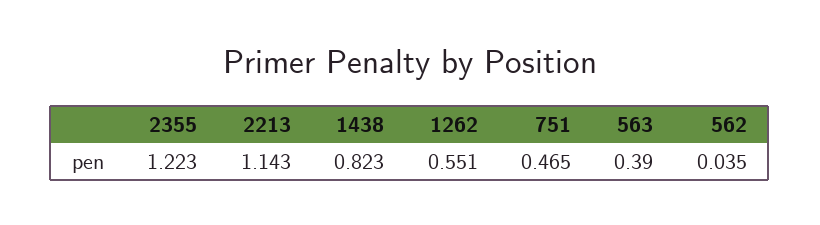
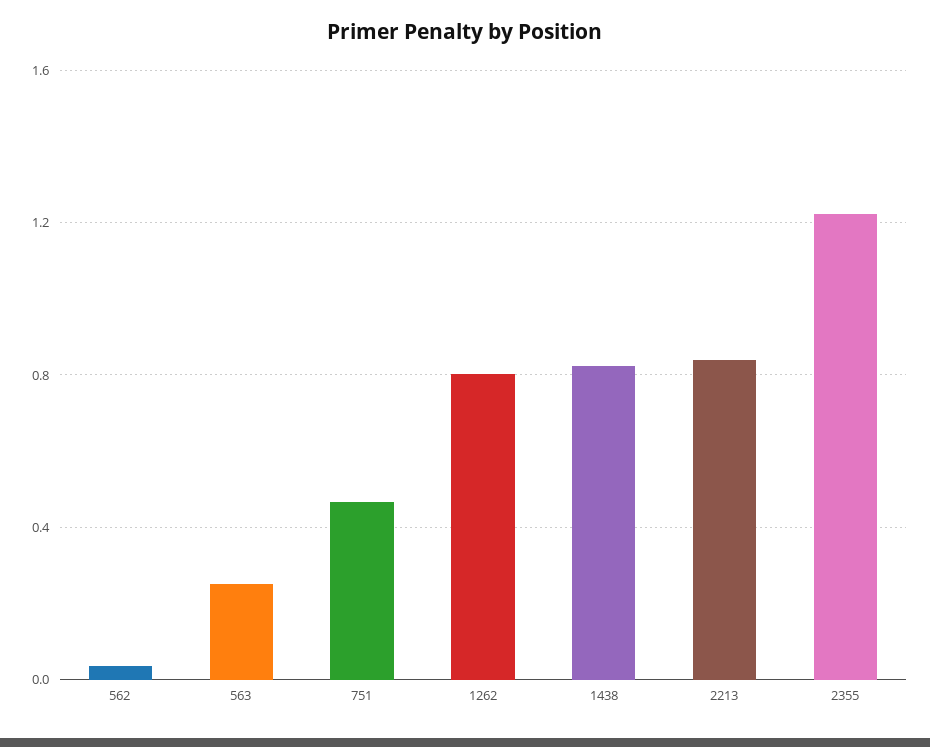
  {
    "2355": 1.223,
-   "2213": 1.143,
+   "2213": 0.85,
    "1438": 0.823,
-   "1262": 0.551,
+   "1262": 0.8,
    "751": 0.465,
-   "563": 0.39,
+   "563": 0.25,
    "562": 0.035
  }

